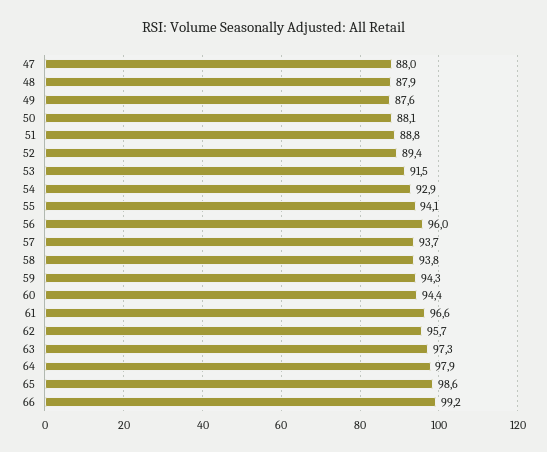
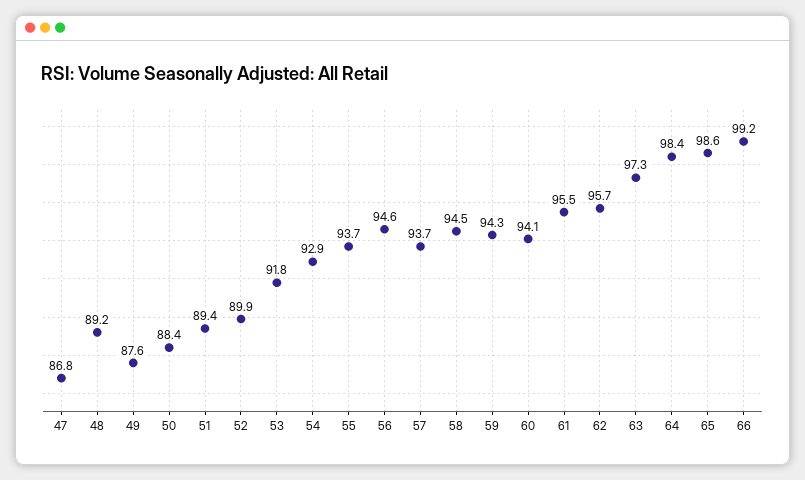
  {
-   "47": 88,
+   "47": 86.8,
-   "48": 87.9,
+   "48": 89.2,
    "49": 87.6,
-   "50": 88.1,
+   "50": 88.4,
-   "51": 88.8,
+   "51": 89.4,
-   "52": 89.4,
+   "52": 89.9,
-   "53": 91.5,
+   "53": 91.8,
    "54": 92.9,
-   "55": 94.1,
+   "55": 93.7,
-   "56": 96,
+   "56": 94.6,
    "57": 93.7,
-   "58": 93.8,
+   "58": 94.5,
    "59": 94.3,
-   "60": 94.4,
+   "60": 94.1,
-   "61": 96.6,
+   "61": 95.5,
    "62": 95.7,
    "63": 97.3,
-   "64": 97.9,
+   "64": 98.4,
    "65": 98.6,
    "66": 99.2
  }

